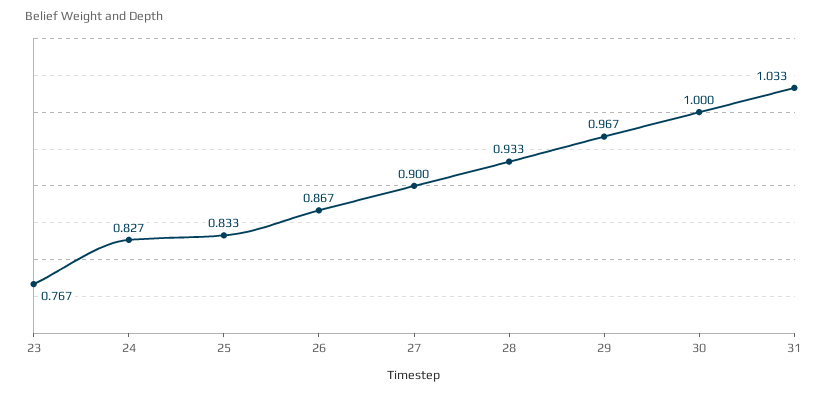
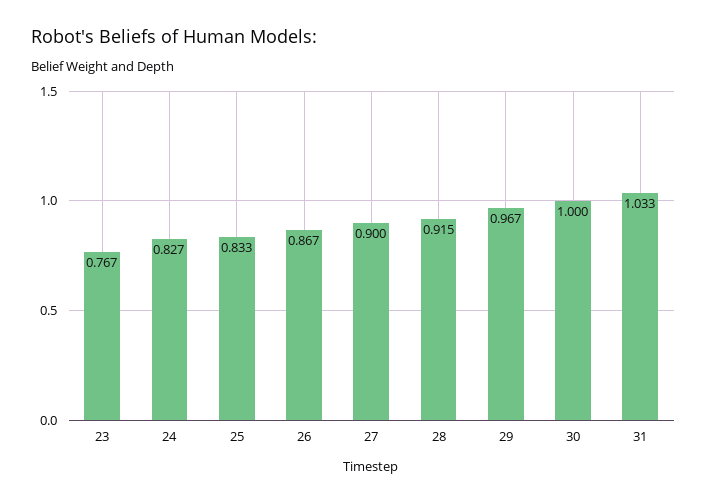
  {
    "23": 0.767,
    "24": 0.827,
    "25": 0.833,
    "26": 0.867,
    "27": 0.9,
-   "28": 0.933,
+   "28": 0.915,
    "29": 0.967,
    "30": 1,
    "31": 1.033
  }

